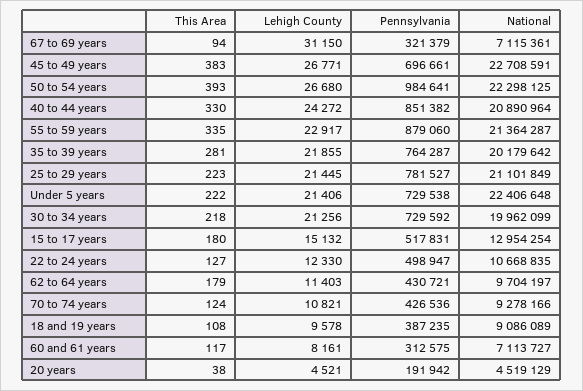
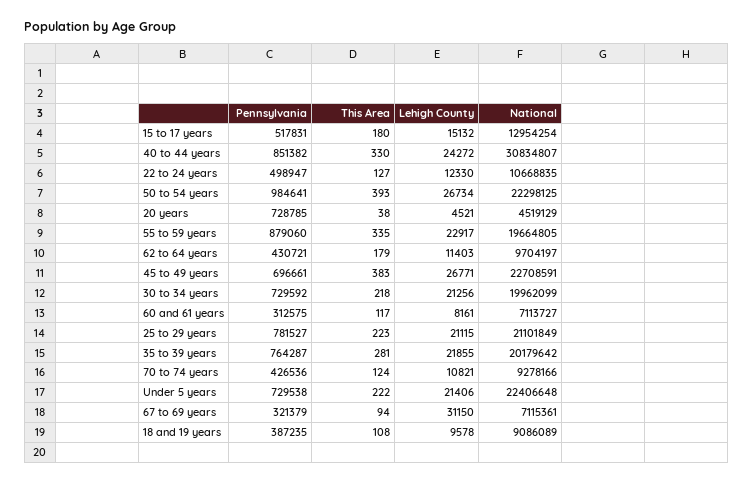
  {
    "This Area": {
      "67 to 69 years": 94,
      "45 to 49 years": 383,
      "50 to 54 years": 393,
      "40 to 44 years": 330,
      "55 to 59 years": 335,
      "35 to 39 years": 281,
      "25 to 29 years": 223,
      "Under 5 years": 222,
      "30 to 34 years": 218,
      "15 to 17 years": 180,
      "22 to 24 years": 127,
      "62 to 64 years": 179,
      "70 to 74 years": 124,
      "18 and 19 years": 108,
      "60 and 61 years": 117,
      "20 years": 38
    },
    "Lehigh County": {
      "67 to 69 years": 31150,
      "45 to 49 years": 26771,
-     "50 to 54 years": 26680,
+     "50 to 54 years": 26734,
      "40 to 44 years": 24272,
      "55 to 59 years": 22917,
      "35 to 39 years": 21855,
-     "25 to 29 years": 21445,
+     "25 to 29 years": 21115,
      "Under 5 years": 21406,
      "30 to 34 years": 21256,
      "15 to 17 years": 15132,
      "22 to 24 years": 12330,
      "62 to 64 years": 11403,
      "70 to 74 years": 10821,
      "18 and 19 years": 9578,
      "60 and 61 years": 8161,
      "20 years": 4521
    },
    "Pennsylvania": {
      "67 to 69 years": 321379,
      "45 to 49 years": 696661,
      "50 to 54 years": 984641,
      "40 to 44 years": 851382,
      "55 to 59 years": 879060,
      "35 to 39 years": 764287,
      "25 to 29 years": 781527,
      "Under 5 years": 729538,
      "30 to 34 years": 729592,
      "15 to 17 years": 517831,
      "22 to 24 years": 498947,
      "62 to 64 years": 430721,
      "70 to 74 years": 426536,
      "18 and 19 years": 387235,
      "60 and 61 years": 312575,
-     "20 years": 191942
+     "20 years": 728785
    },
    "National": {
      "67 to 69 years": 7115361,
      "45 to 49 years": 22708591,
      "50 to 54 years": 22298125,
-     "40 to 44 years": 20890964,
+     "40 to 44 years": 30834807,
-     "55 to 59 years": 21364287,
+     "55 to 59 years": 19664805,
      "35 to 39 years": 20179642,
      "25 to 29 years": 21101849,
      "Under 5 years": 22406648,
      "30 to 34 years": 19962099,
      "15 to 17 years": 12954254,
      "22 to 24 years": 10668835,
      "62 to 64 years": 9704197,
      "70 to 74 years": 9278166,
      "18 and 19 years": 9086089,
      "60 and 61 years": 7113727,
      "20 years": 4519129
    }
  }

